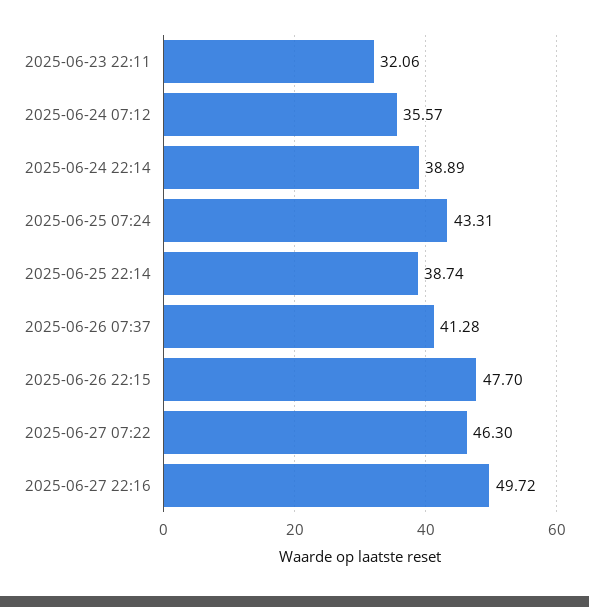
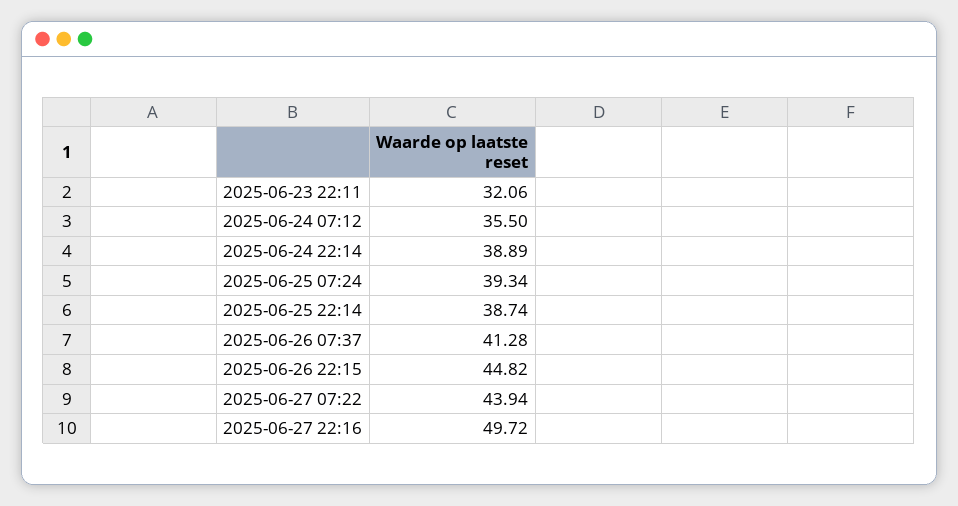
  {
    "2025-06-23 22:11": 32.06,
-   "2025-06-24 07:12": 35.57,
+   "2025-06-24 07:12": 35.5,
    "2025-06-24 22:14": 38.89,
-   "2025-06-25 07:24": 43.31,
+   "2025-06-25 07:24": 39.34,
    "2025-06-25 22:14": 38.74,
    "2025-06-26 07:37": 41.28,
-   "2025-06-26 22:15": 47.7,
+   "2025-06-26 22:15": 44.82,
-   "2025-06-27 07:22": 46.3,
+   "2025-06-27 07:22": 43.94,
    "2025-06-27 22:16": 49.72
  }

